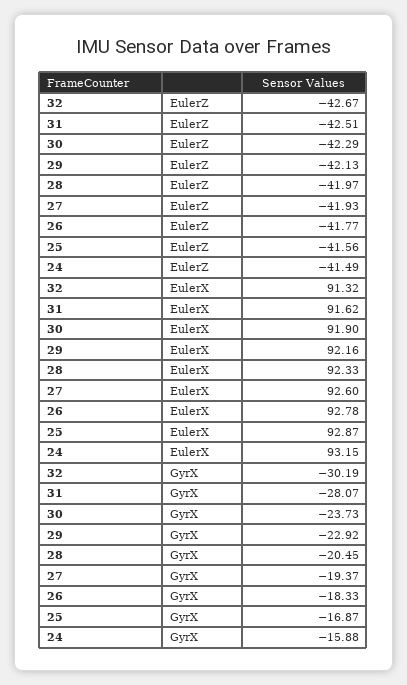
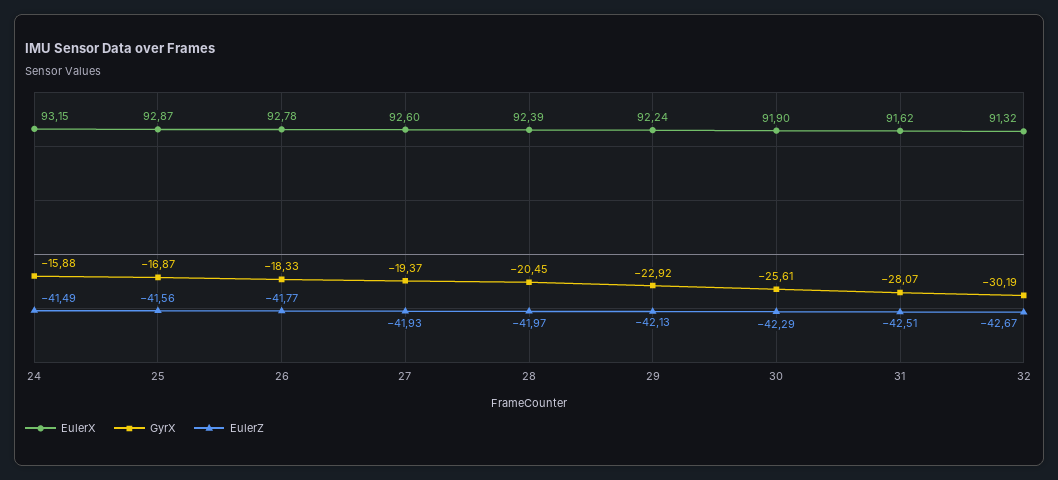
  {
    "EulerZ": {
      "32": -42.67,
      "31": -42.51,
      "30": -42.29,
      "29": -42.13,
      "28": -41.97,
      "27": -41.93,
      "26": -41.77,
      "25": -41.56,
      "24": -41.49
    },
    "EulerX": {
      "32": 91.32,
      "31": 91.62,
      "30": 91.9,
-     "29": 92.16,
+     "29": 92.24,
-     "28": 92.33,
+     "28": 92.39,
      "27": 92.6,
      "26": 92.78,
      "25": 92.87,
      "24": 93.15
    },
    "GyrX": {
      "32": -30.19,
      "31": -28.07,
-     "30": -23.73,
+     "30": -25.61,
      "29": -22.92,
      "28": -20.45,
      "27": -19.37,
      "26": -18.33,
      "25": -16.87,
      "24": -15.88
    }
  }

